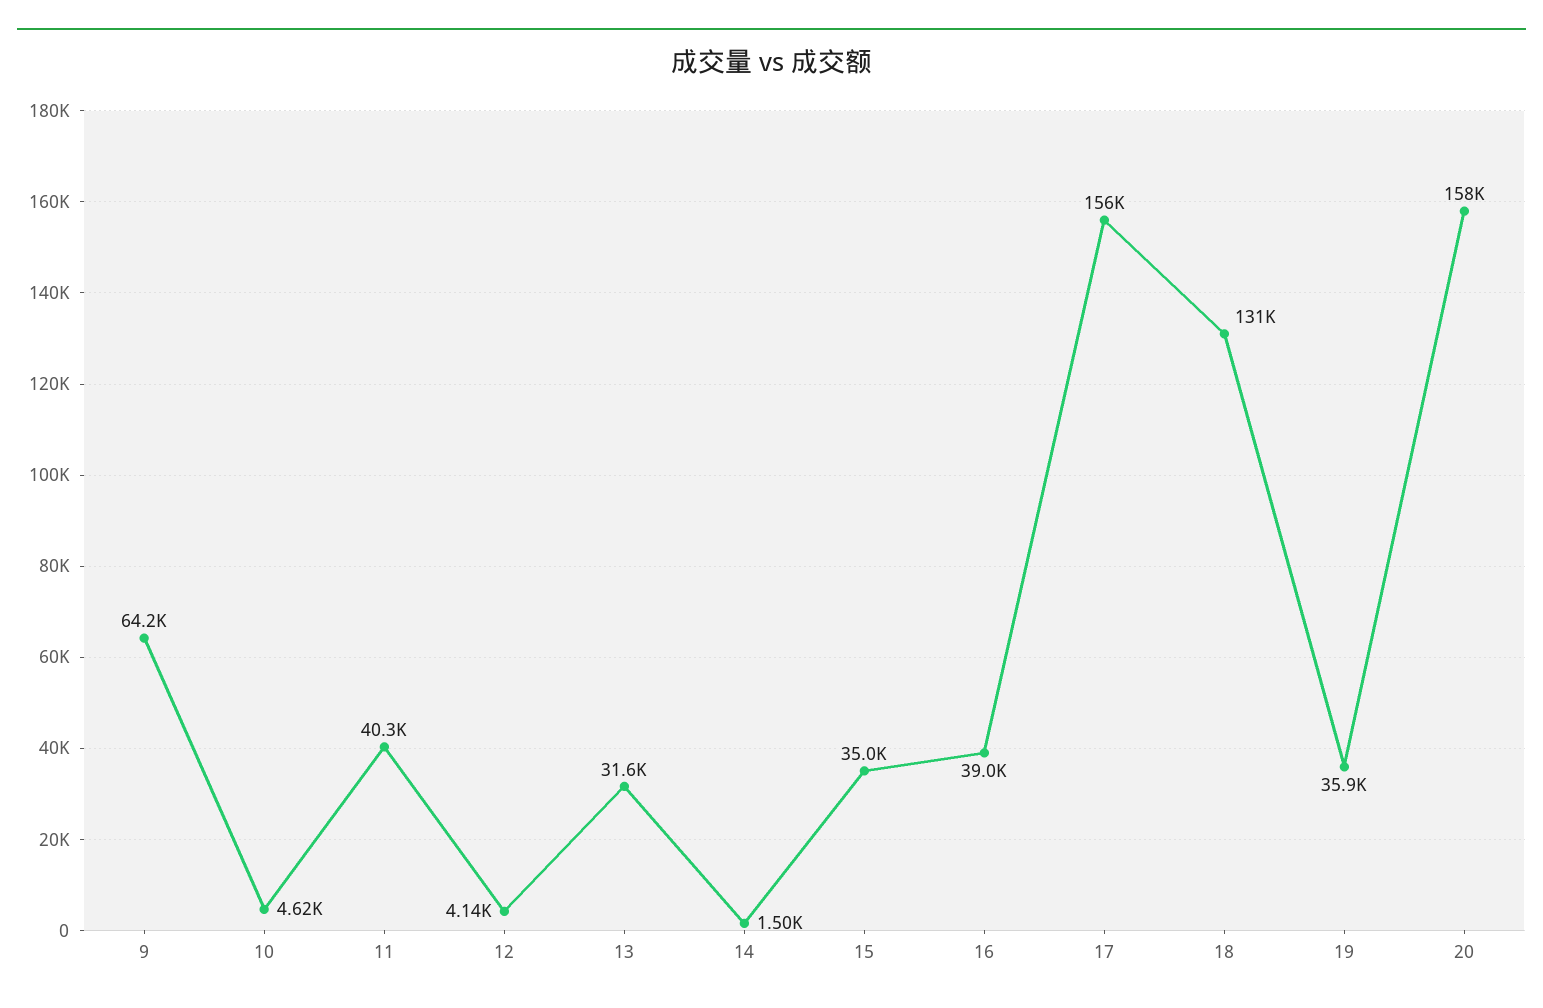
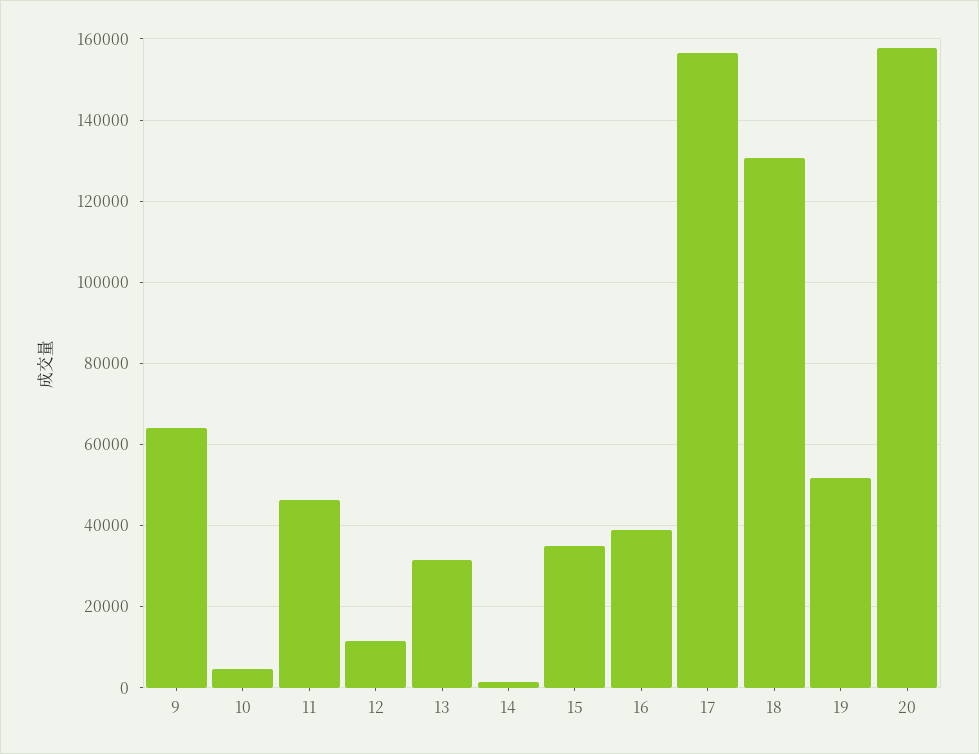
  {
    "9": 64200,
    "10": 4620,
-   "11": 40300,
+   "11": 46000,
-   "12": 4140,
+   "12": 12000,
    "13": 31600,
    "14": 1500,
    "15": 35000,
    "16": 39000,
    "17": 156000,
    "18": 131000,
-   "19": 35900,
+   "19": 52000,
    "20": 158000
  }

